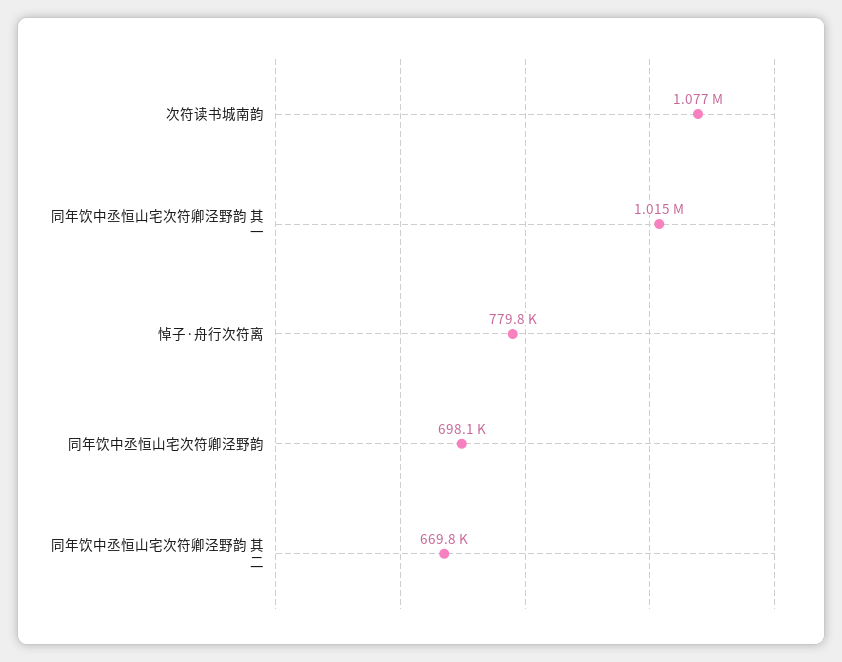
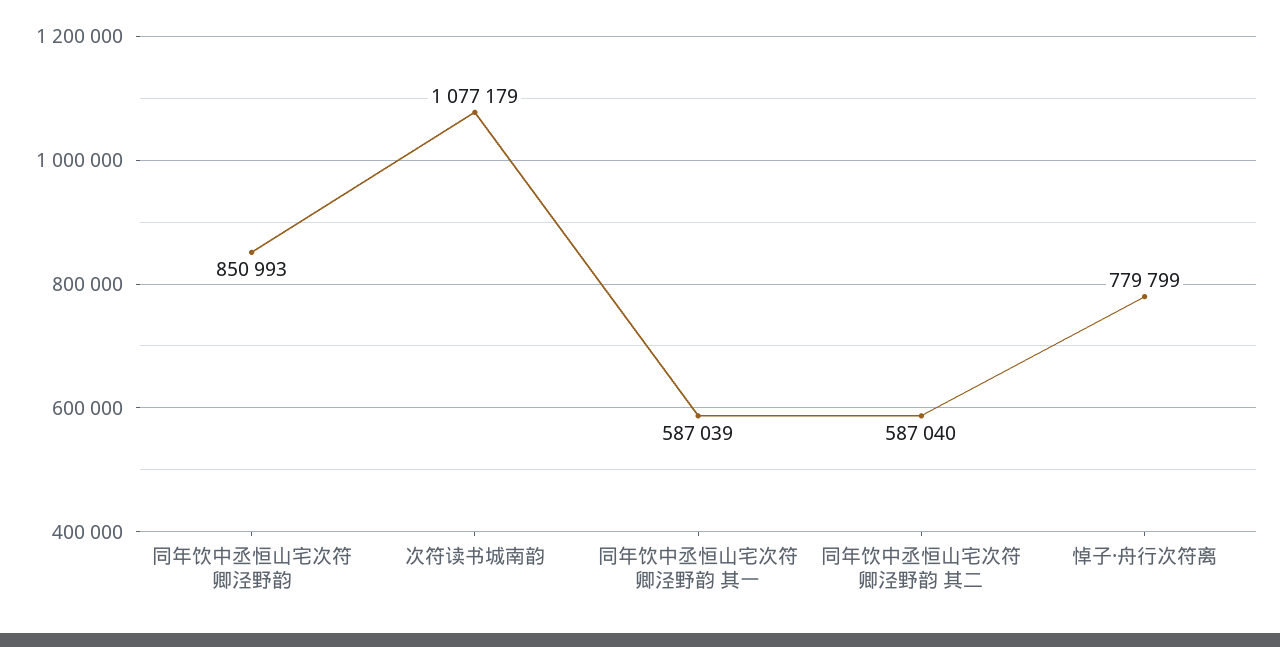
  {
    "次符读书城南韵": 1077179,
-   "同年饮中丞恒山宅次符卿泾野韵 其一": 1015000,
+   "同年饮中丞恒山宅次符卿泾野韵 其一": 587039,
    "悼子·舟行次符离": 779799,
-   "同年饮中丞恒山宅次符卿泾野韵": 698100,
+   "同年饮中丞恒山宅次符卿泾野韵": 850993,
-   "同年饮中丞恒山宅次符卿泾野韵 其二": 669800
+   "同年饮中丞恒山宅次符卿泾野韵 其二": 587040
  }

